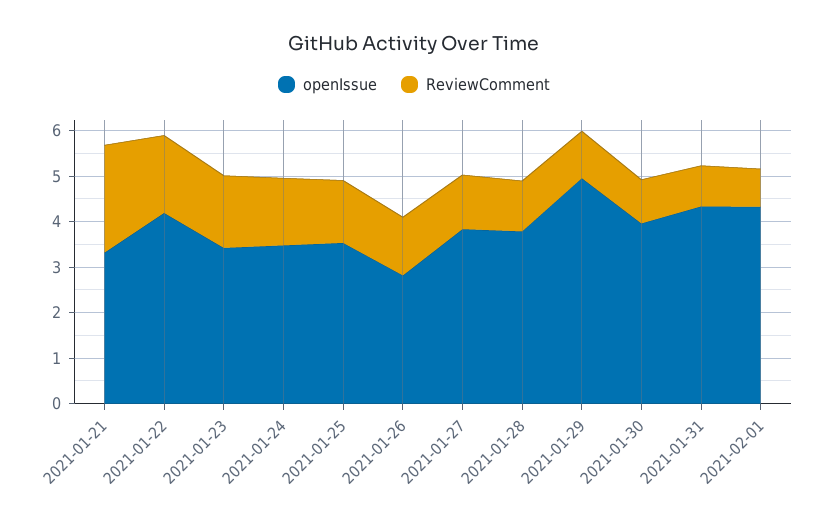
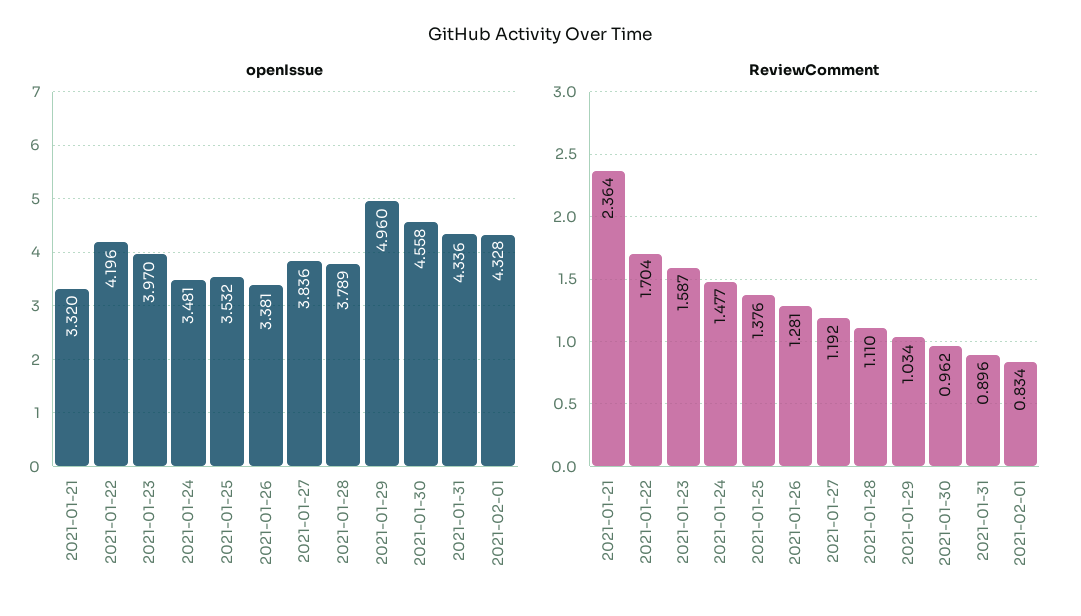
  {
    "openIssue": {
      "2021-01-21": 3.32,
      "2021-01-22": 4.196,
-     "2021-01-23": 3.4,
+     "2021-01-23": 3.97,
      "2021-01-24": 3.481,
      "2021-01-25": 3.532,
-     "2021-01-26": 2.8,
+     "2021-01-26": 3.381,
      "2021-01-27": 3.836,
      "2021-01-28": 3.789,
      "2021-01-29": 4.96,
-     "2021-01-30": 4,
+     "2021-01-30": 4.558,
      "2021-01-31": 4.336,
      "2021-02-01": 4.328
    },
    "ReviewComment": {
      "2021-01-21": 2.364,
      "2021-01-22": 1.704,
      "2021-01-23": 1.587,
      "2021-01-24": 1.477,
      "2021-01-25": 1.376,
      "2021-01-26": 1.281,
      "2021-01-27": 1.192,
      "2021-01-28": 1.11,
      "2021-01-29": 1.034,
      "2021-01-30": 0.962,
      "2021-01-31": 0.896,
      "2021-02-01": 0.834
    }
  }

